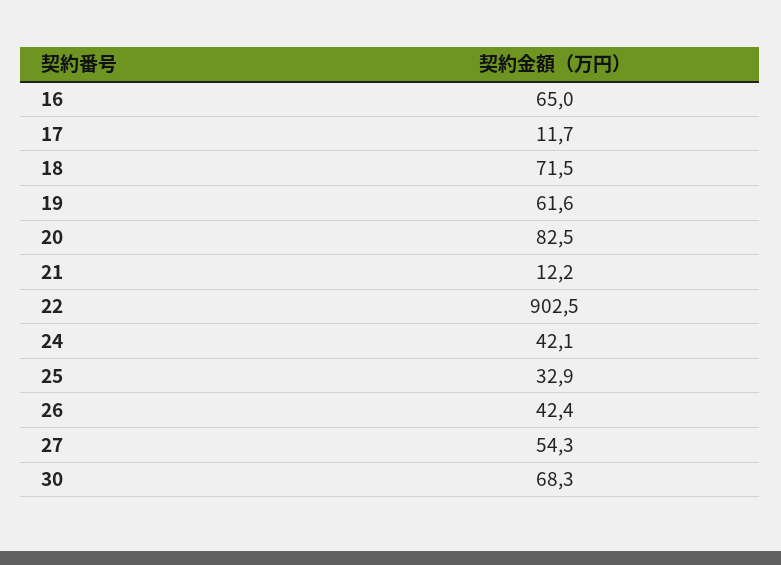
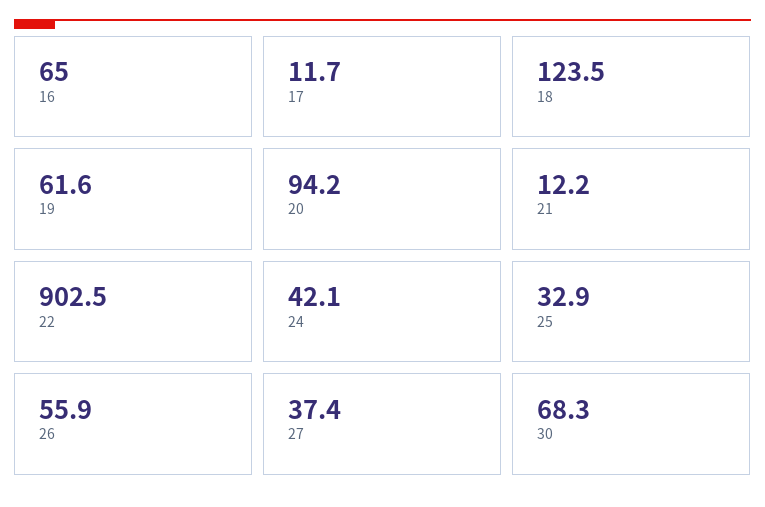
  {
    "16": 65,
    "17": 11.7,
-   "18": 71.5,
+   "18": 123.5,
    "19": 61.6,
-   "20": 82.5,
+   "20": 94.2,
    "21": 12.2,
    "22": 902.5,
    "24": 42.1,
    "25": 32.9,
-   "26": 42.4,
+   "26": 55.9,
-   "27": 54.3,
+   "27": 37.4,
    "30": 68.3
  }

